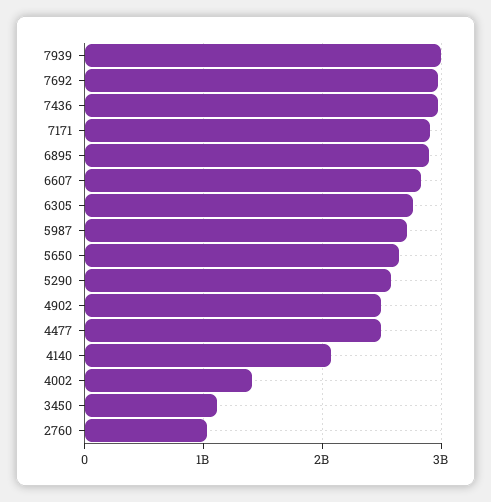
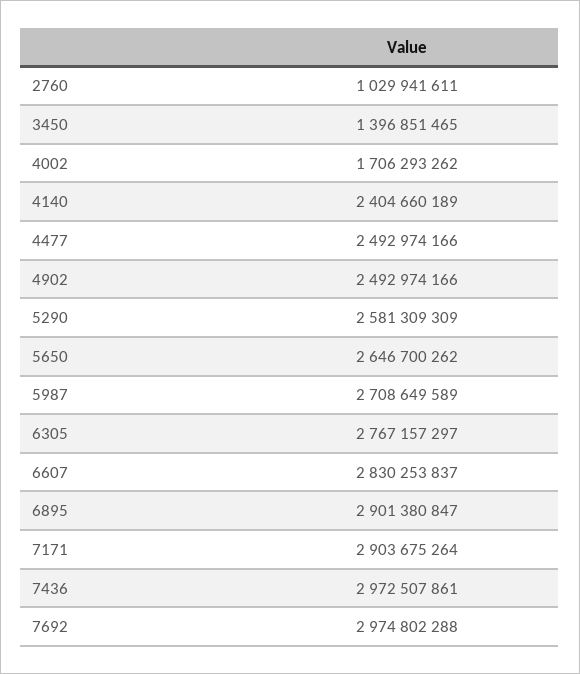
  {
-   "7939": 3000000000,
    "7692": 2974802288,
    "7436": 2972507861,
    "7171": 2903675264,
    "6895": 2901380847,
    "6607": 2830253837,
    "6305": 2767157297,
    "5987": 2708649589,
    "5650": 2646700262,
    "5290": 2581309309,
    "4902": 2492974166,
    "4477": 2492974166,
-   "4140": 2100000000,
+   "4140": 2404660189,
-   "4002": 1400000000,
+   "4002": 1706293262,
-   "3450": 1100000000,
+   "3450": 1396851465,
    "2760": 1029941611
  }

